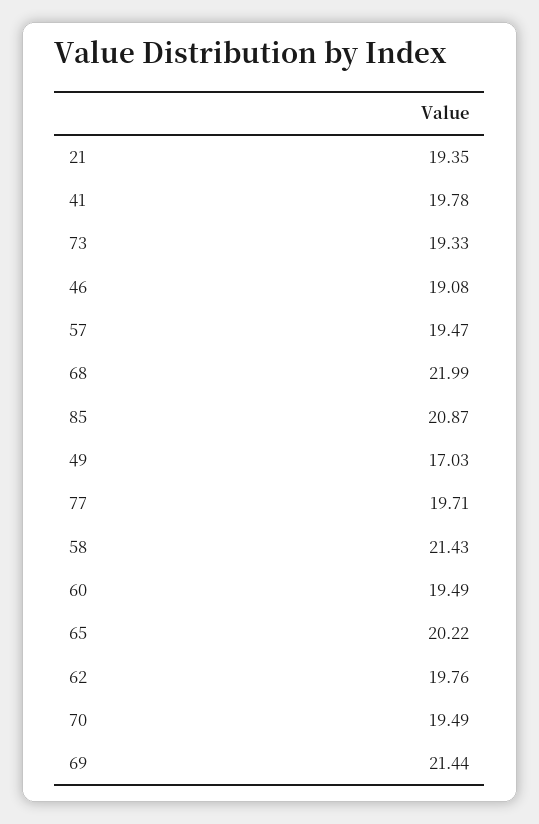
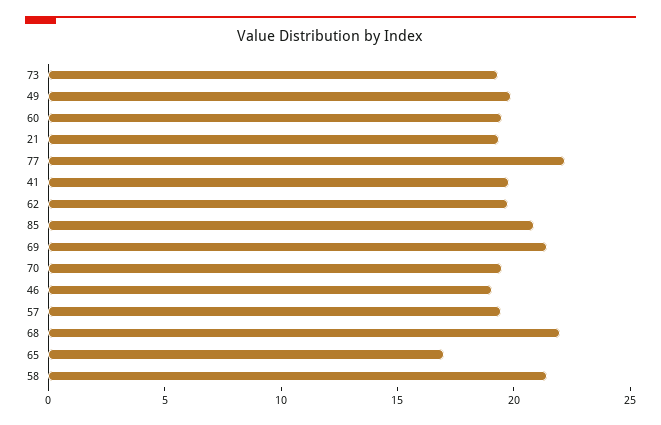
  {
    "21": 19.35,
    "41": 19.78,
    "73": 19.33,
    "46": 19.08,
    "57": 19.47,
    "68": 21.99,
    "85": 20.87,
-   "49": 17.03,
+   "49": 20,
-   "77": 19.71,
+   "77": 22,
    "58": 21.43,
    "60": 19.49,
-   "65": 20.22,
+   "65": 17,
    "62": 19.76,
    "70": 19.49,
    "69": 21.44
  }

